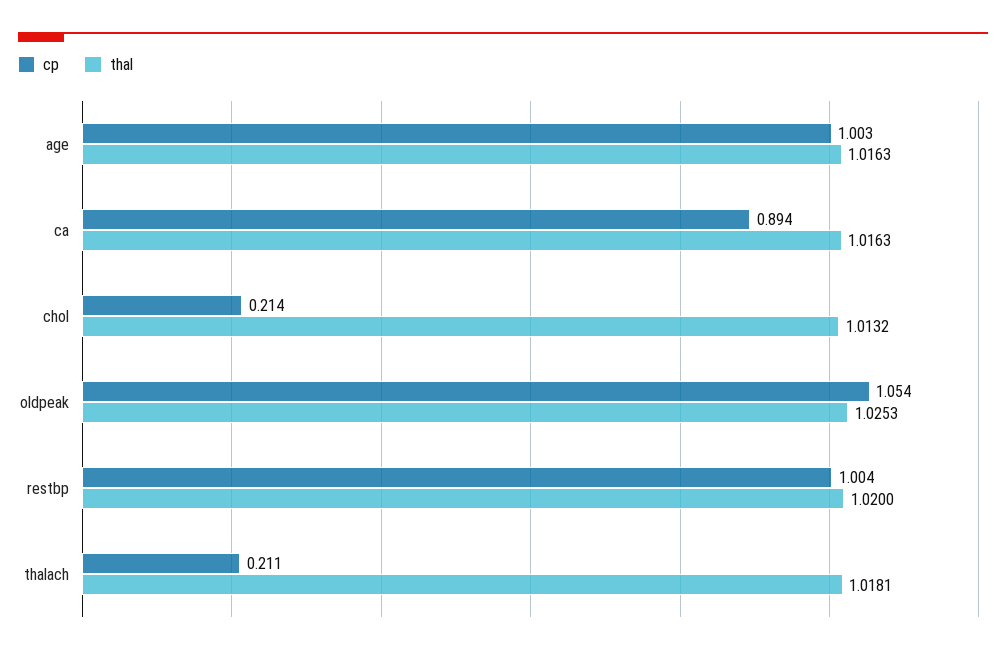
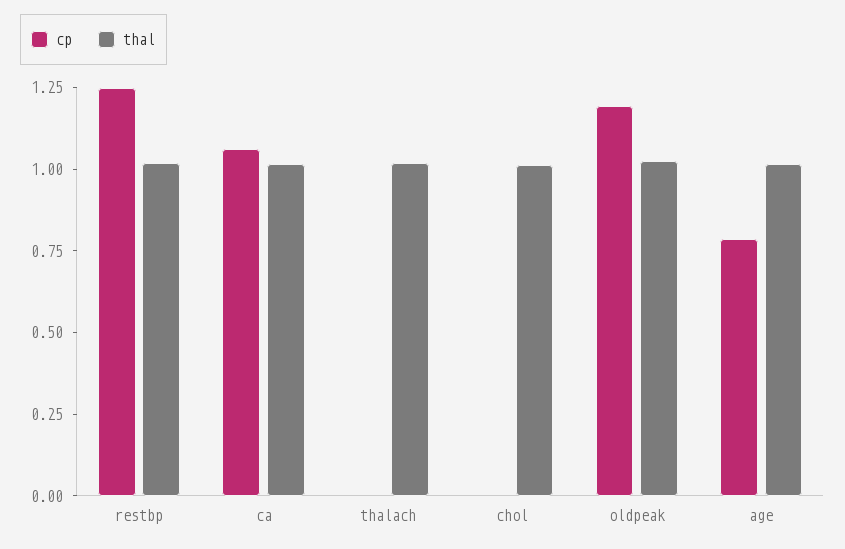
  {
    "cp": {
-     "age": 1.003,
+     "age": 0.8,
-     "ca": 0.894,
+     "ca": 1.05,
-     "chol": 0.214,
+     "chol": 0,
-     "oldpeak": 1.054,
+     "oldpeak": 1.2,
-     "restbp": 1.004,
+     "restbp": 1.25,
-     "thalach": 0.211
+     "thalach": 0
    },
    "thal": {
      "age": 1.0163,
      "ca": 1.0163,
      "chol": 1.0132,
      "oldpeak": 1.0253,
      "restbp": 1.02,
      "thalach": 1.0181
    }
  }

